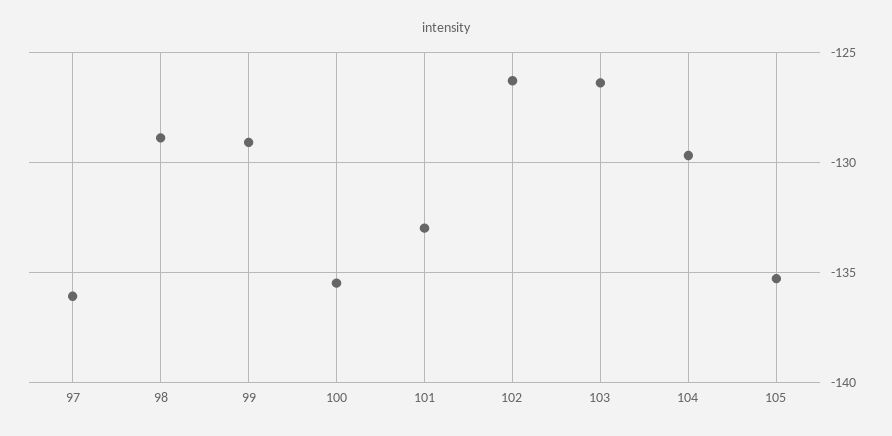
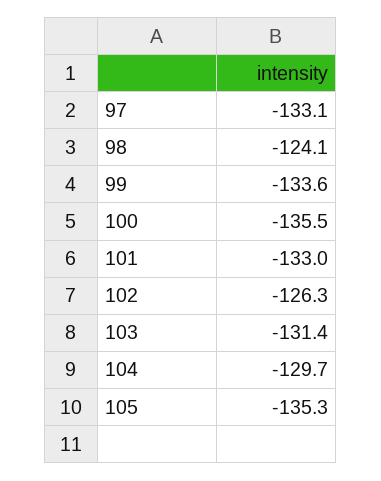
  {
-   "97": -136,
+   "97": -133.1,
-   "98": -129,
+   "98": -124.1,
-   "99": -129,
+   "99": -133.6,
    "100": -135.5,
    "101": -133,
    "102": -126.3,
-   "103": -126.5,
+   "103": -131.4,
    "104": -129.7,
    "105": -135.3
  }

